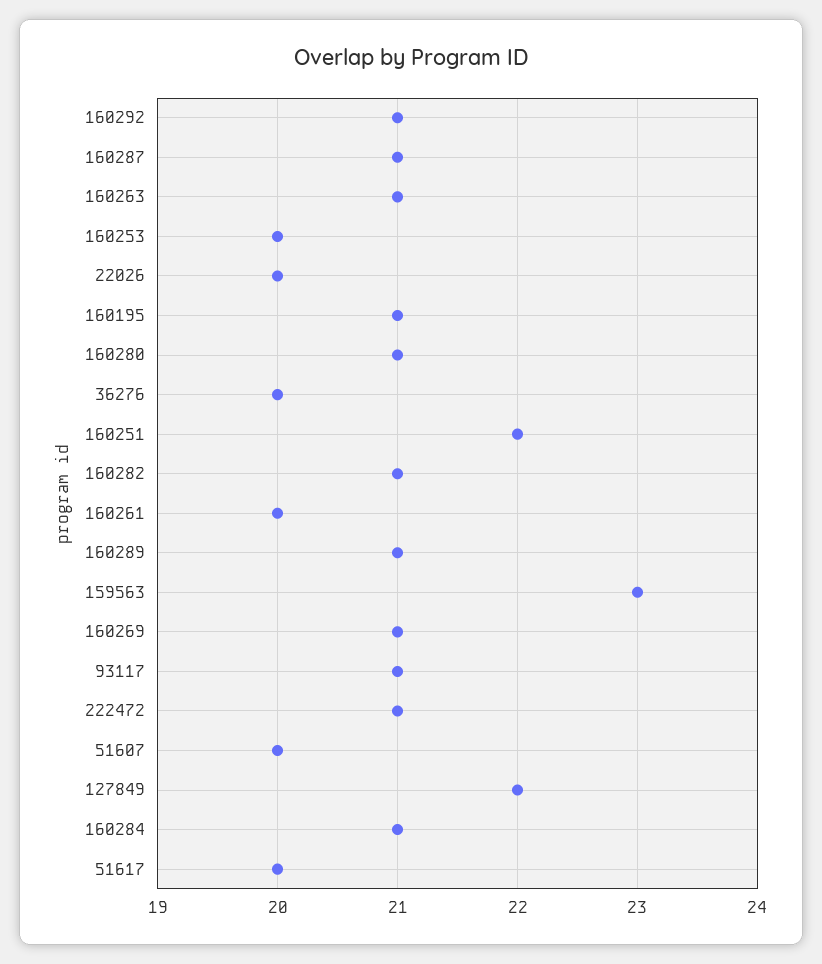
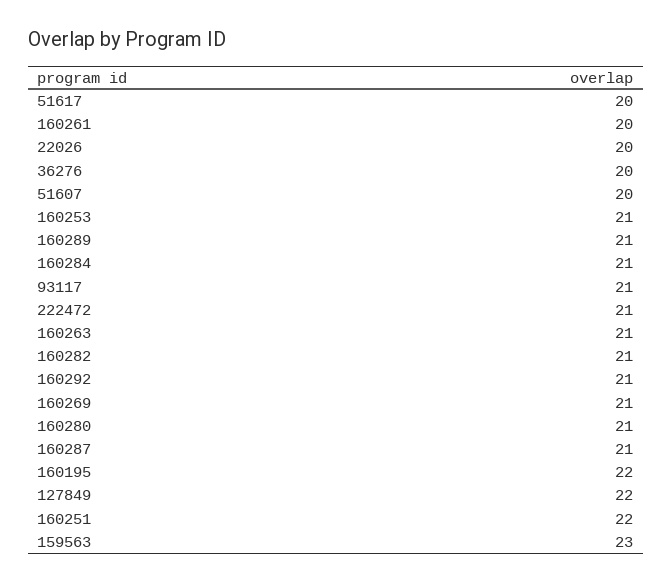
  {
    "160292": 21,
    "160287": 21,
    "160263": 21,
-   "160253": 20,
+   "160253": 21,
    "22026": 20,
-   "160195": 21,
+   "160195": 22,
    "160280": 21,
    "36276": 20,
    "160251": 22,
    "160282": 21,
    "160261": 20,
    "160289": 21,
    "159563": 23,
    "160269": 21,
    "93117": 21,
    "222472": 21,
    "51607": 20,
    "127849": 22,
    "160284": 21,
    "51617": 20
  }

